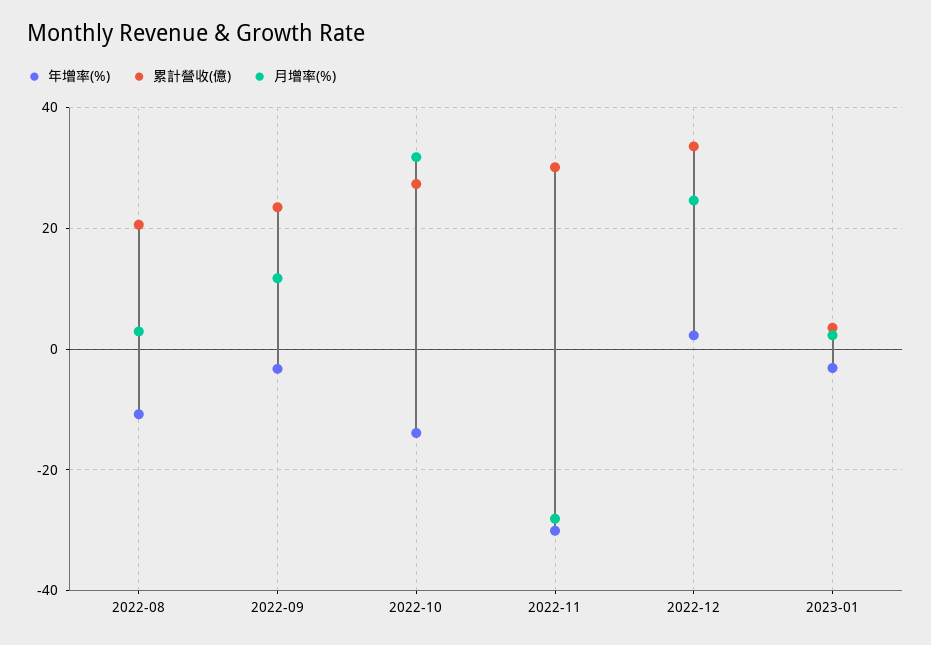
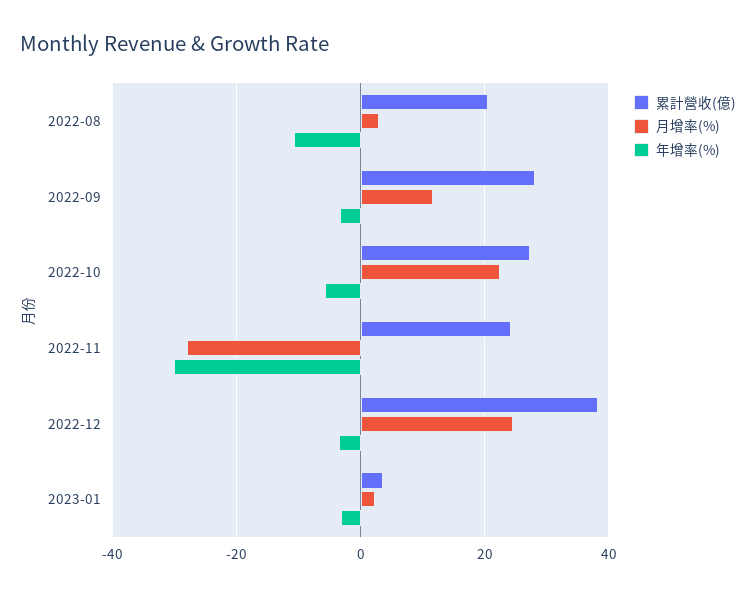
  {
    "年增率(%)": {
      "2022-08": -10,
      "2022-09": -4,
-     "2022-10": -14,
+     "2022-10": -6,
      "2022-11": -30,
-     "2022-12": 2,
+     "2022-12": -4,
      "2023-01": -4
    },
    "累計營收(億)": {
      "2022-08": 20,
-     "2022-09": 24,
+     "2022-09": 28,
      "2022-10": 28,
-     "2022-11": 30,
+     "2022-11": 24,
-     "2022-12": 34,
+     "2022-12": 38,
      "2023-01": 4
    },
    "月增率(%)": {
      "2022-08": 2,
      "2022-09": 12,
-     "2022-10": 32,
+     "2022-10": 22,
      "2022-11": -28,
      "2022-12": 24,
      "2023-01": 2
    }
  }

